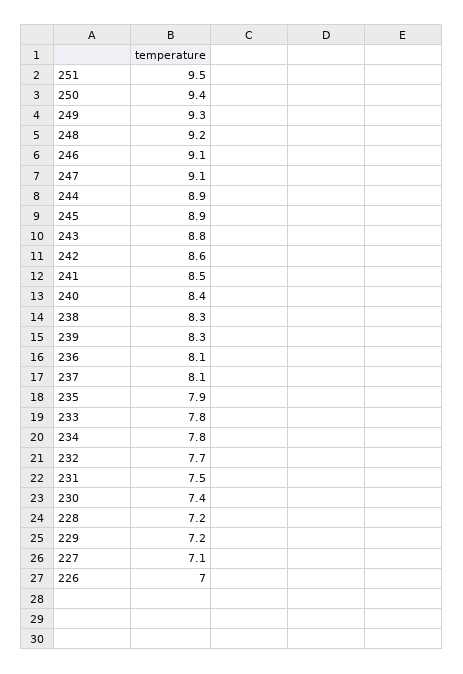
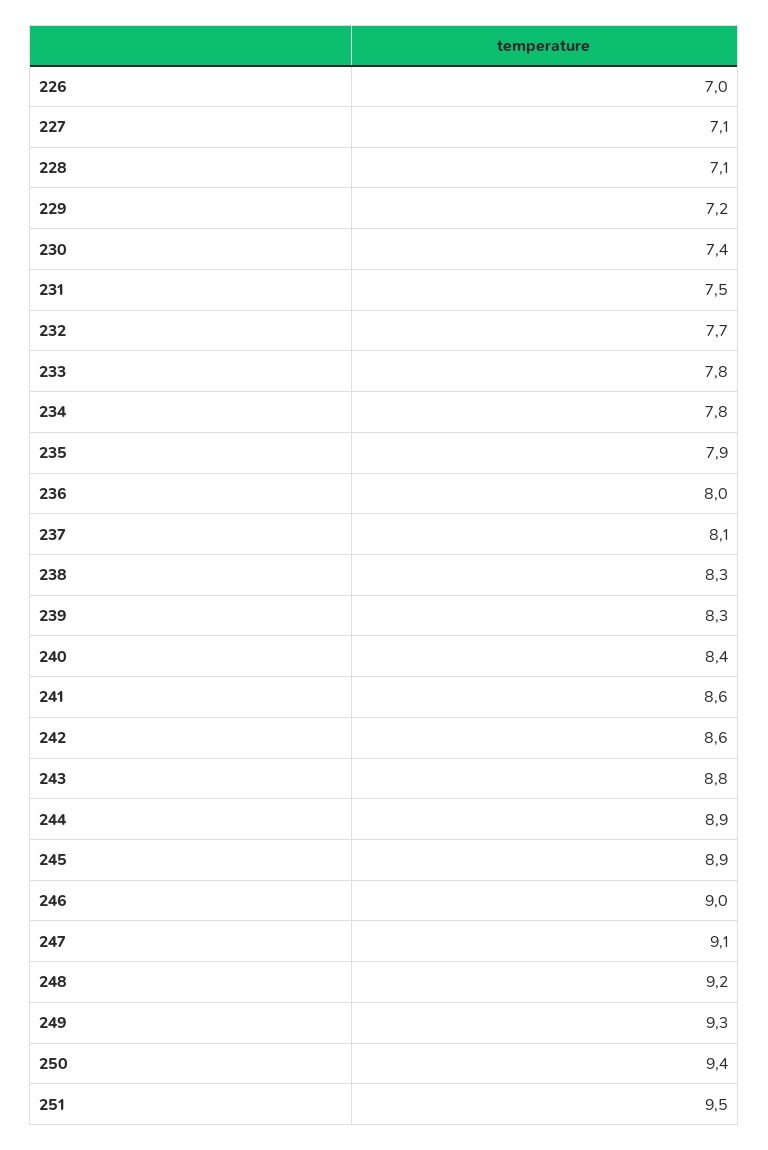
  {
    "251": 9.5,
    "250": 9.4,
    "249": 9.3,
    "248": 9.2,
-   "246": 9.1,
+   "246": 9,
    "247": 9.1,
    "244": 8.9,
    "245": 8.9,
    "243": 8.8,
    "242": 8.6,
-   "241": 8.5,
+   "241": 8.6,
    "240": 8.4,
    "238": 8.3,
    "239": 8.3,
-   "236": 8.1,
+   "236": 8,
    "237": 8.1,
    "235": 7.9,
    "233": 7.8,
    "234": 7.8,
    "232": 7.7,
    "231": 7.5,
    "230": 7.4,
-   "228": 7.2,
+   "228": 7.1,
    "229": 7.2,
    "227": 7.1,
    "226": 7
  }

